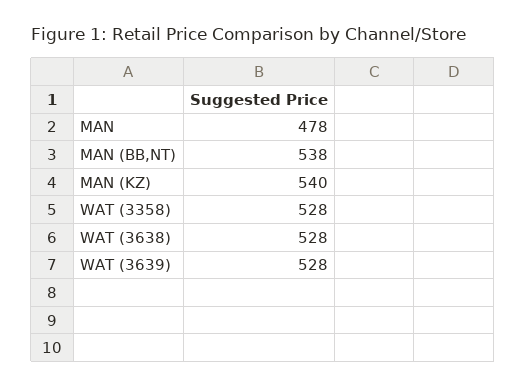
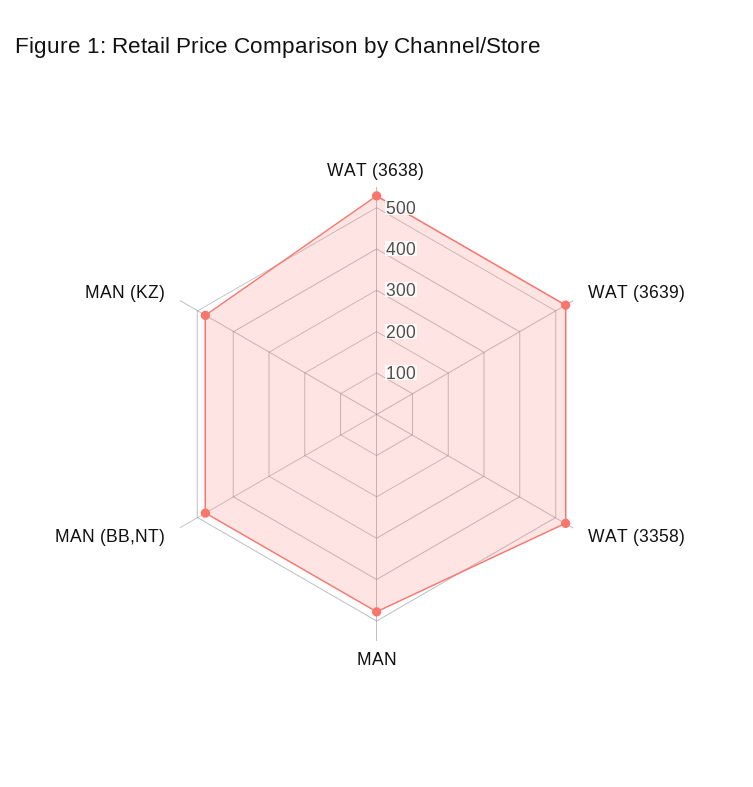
  {
    "MAN": 478,
-   "MAN (BB,NT)": 538,
+   "MAN (BB,NT)": 480,
-   "MAN (KZ)": 540,
+   "MAN (KZ)": 480,
    "WAT (3358)": 528,
    "WAT (3638)": 528,
    "WAT (3639)": 528
  }

